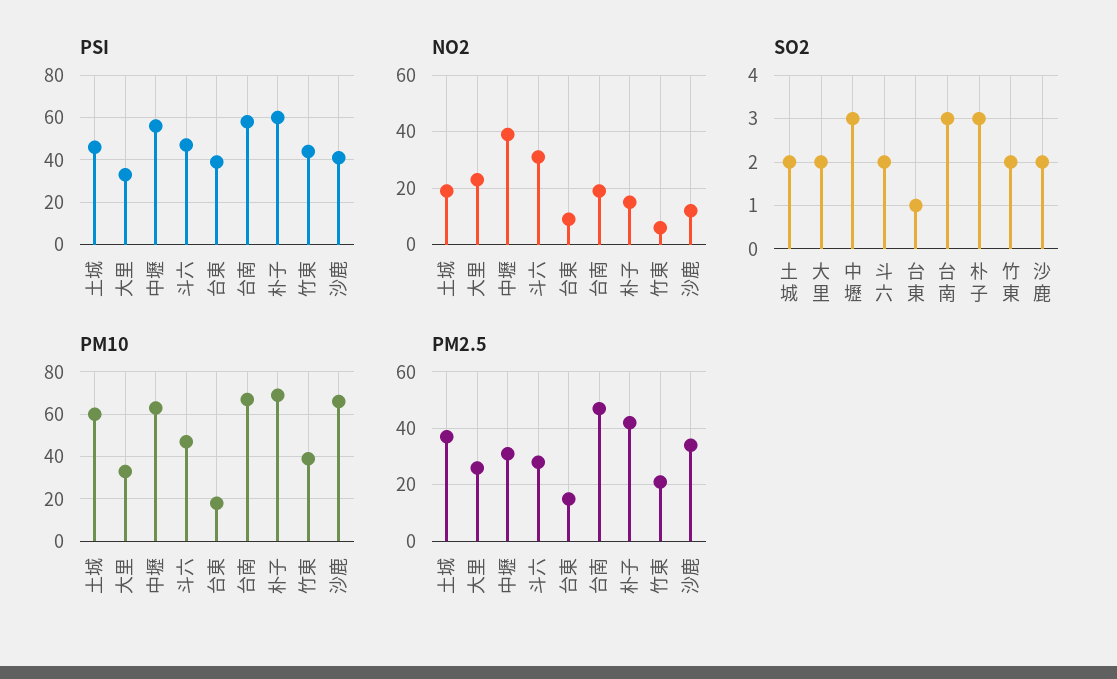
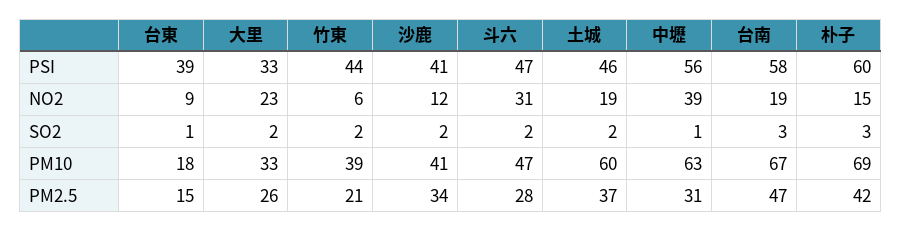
  {
    "PSI": {
      "土城": 46,
      "大里": 33,
      "中壢": 56,
      "斗六": 47,
      "台東": 39,
      "台南": 58,
      "朴子": 60,
      "竹東": 44,
      "沙鹿": 41
    },
    "NO2": {
      "土城": 19,
      "大里": 23,
      "中壢": 39,
      "斗六": 31,
      "台東": 9,
      "台南": 19,
      "朴子": 15,
      "竹東": 6,
      "沙鹿": 12
    },
    "SO2": {
      "土城": 2,
      "大里": 2,
-     "中壢": 3,
+     "中壢": 1,
      "斗六": 2,
      "台東": 1,
      "台南": 3,
      "朴子": 3,
      "竹東": 2,
      "沙鹿": 2
    },
    "PM10": {
      "土城": 60,
      "大里": 33,
      "中壢": 63,
      "斗六": 47,
      "台東": 18,
      "台南": 67,
      "朴子": 69,
      "竹東": 39,
-     "沙鹿": 65
+     "沙鹿": 41
    },
    "PM2.5": {
      "土城": 37,
      "大里": 26,
      "中壢": 31,
      "斗六": 28,
      "台東": 15,
      "台南": 47,
      "朴子": 42,
      "竹東": 21,
      "沙鹿": 34
    }
  }

